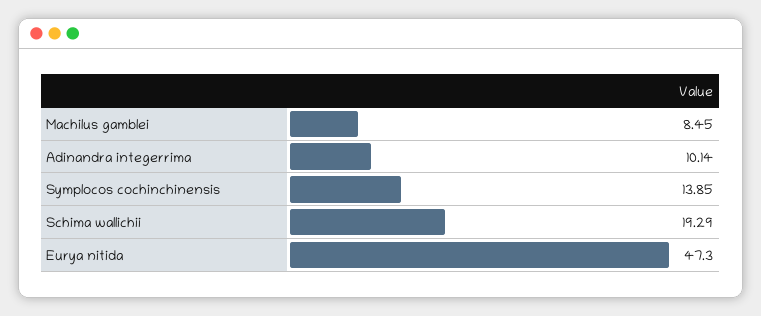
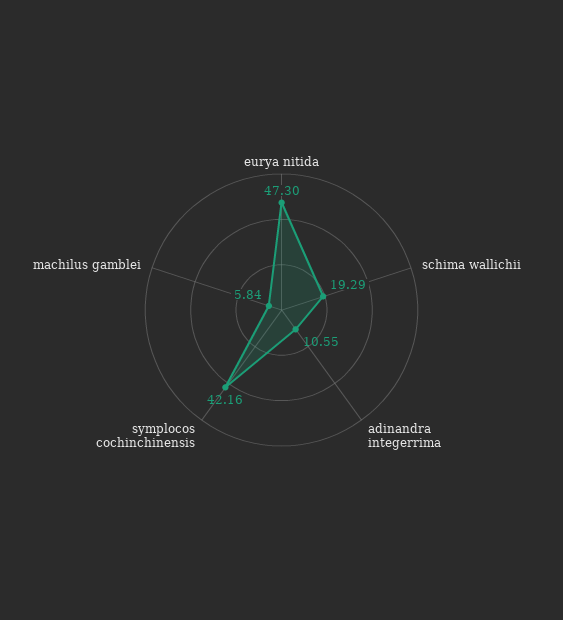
  {
-   "Machilus gamblei": 8.45,
+   "Machilus gamblei": 5.84,
-   "Adinandra integerrima": 10.14,
+   "Adinandra integerrima": 10.55,
-   "Symplocos cochinchinensis": 13.85,
+   "Symplocos cochinchinensis": 42.16,
    "Schima wallichii": 19.29,
    "Eurya nitida": 47.3
  }

